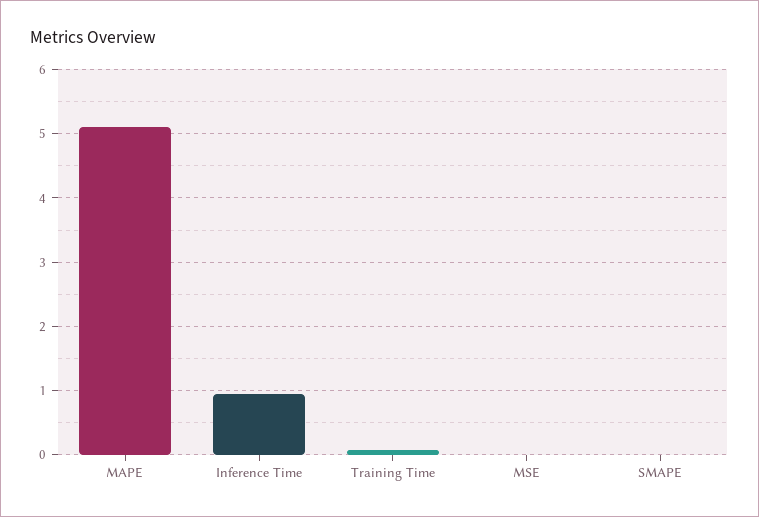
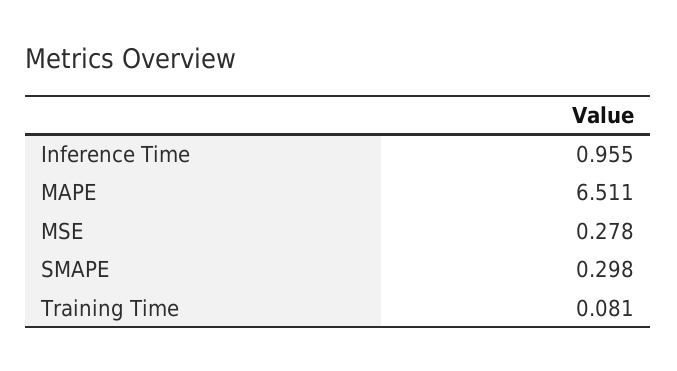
  {
-   "MAPE": 5.1,
+   "MAPE": 6.511,
    "Inference Time": 0.955,
    "Training Time": 0.081,
-   "MSE": 0,
+   "MSE": 0.278,
-   "SMAPE": 0
+   "SMAPE": 0.298
  }

